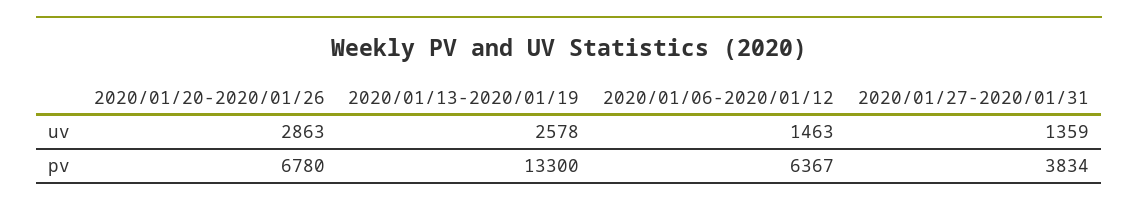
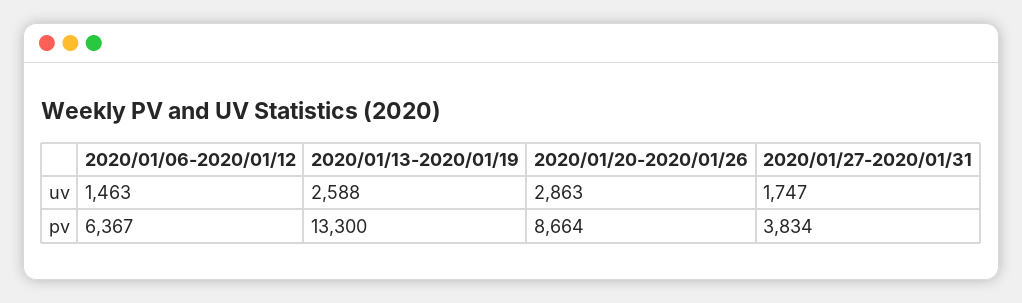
  {
    "2020/01/20-2020/01/26": {
      "uv": 2863,
-     "pv": 6780
+     "pv": 8664
    },
    "2020/01/13-2020/01/19": {
-     "uv": 2578,
+     "uv": 2588,
      "pv": 13300
    },
    "2020/01/06-2020/01/12": {
      "uv": 1463,
      "pv": 6367
    },
    "2020/01/27-2020/01/31": {
-     "uv": 1359,
+     "uv": 1747,
      "pv": 3834
    }
  }

